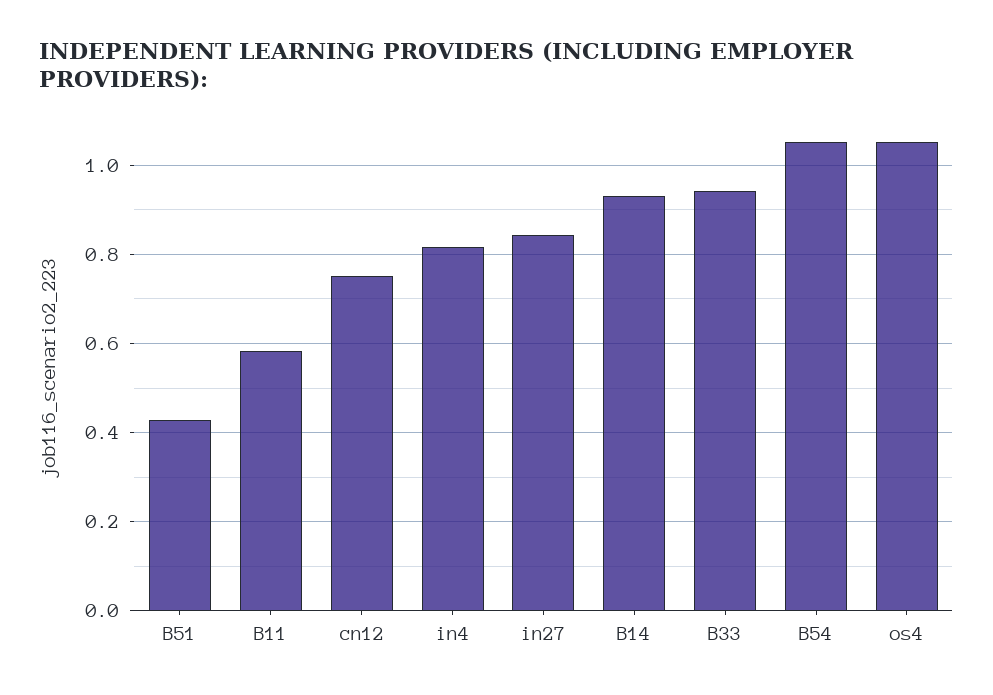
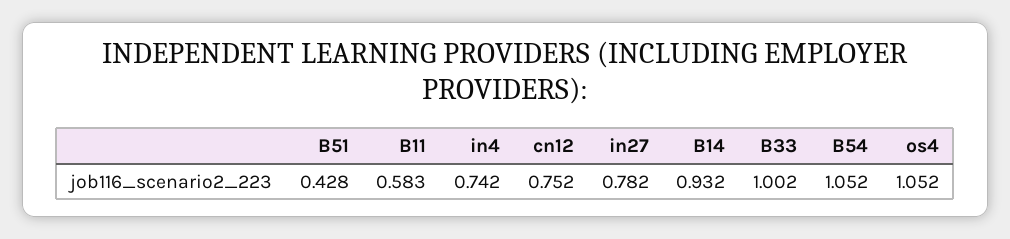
  {
    "B51": 0.428,
    "B11": 0.583,
    "cn12": 0.752,
-   "in4": 0.82,
+   "in4": 0.742,
-   "in27": 0.84,
+   "in27": 0.782,
    "B14": 0.932,
-   "B33": 0.94,
+   "B33": 1.002,
    "B54": 1.052,
    "os4": 1.052
  }

